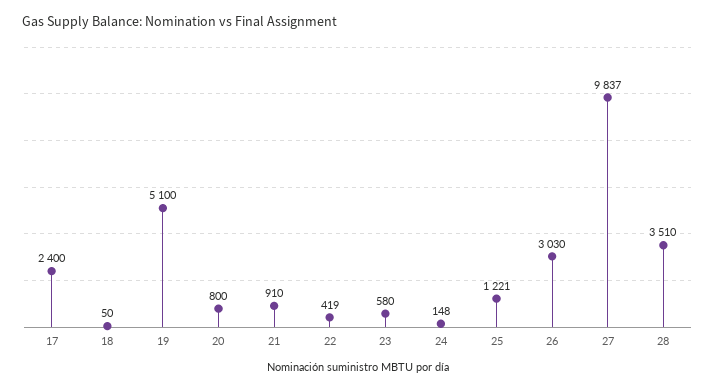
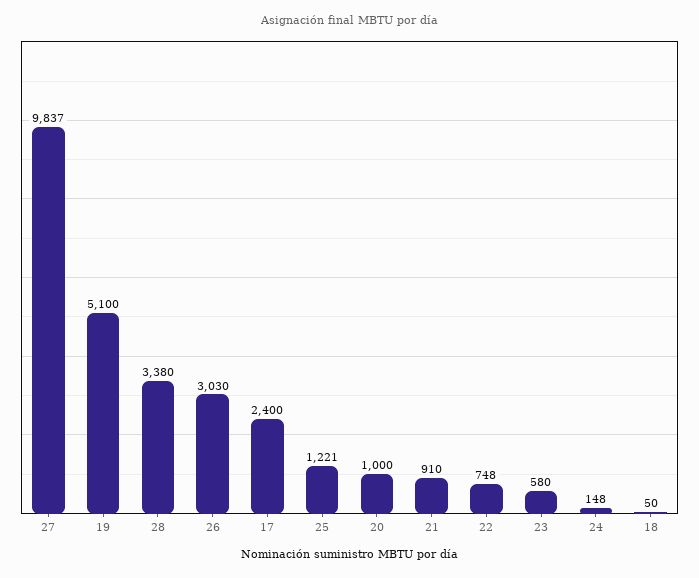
  {
    "17": 2400,
    "18": 50,
    "19": 5100,
-   "20": 800,
+   "20": 1000,
    "21": 910,
-   "22": 419,
+   "22": 748,
    "23": 580,
    "24": 148,
    "25": 1221,
    "26": 3030,
    "27": 9837,
-   "28": 3510
+   "28": 3380
  }

